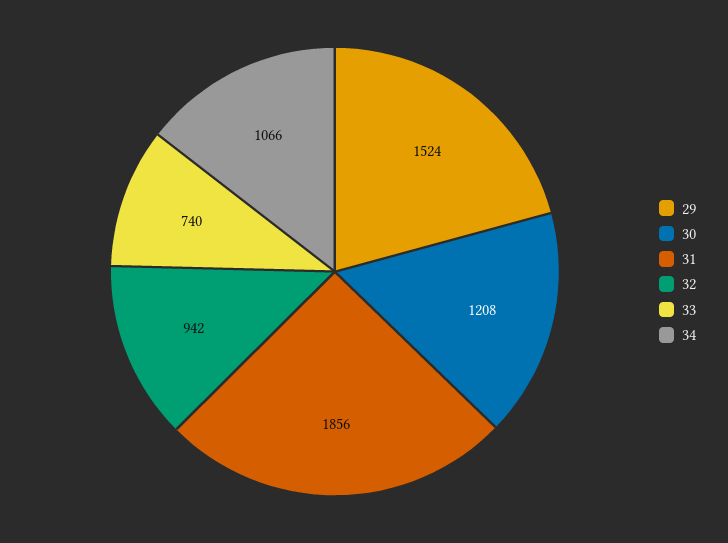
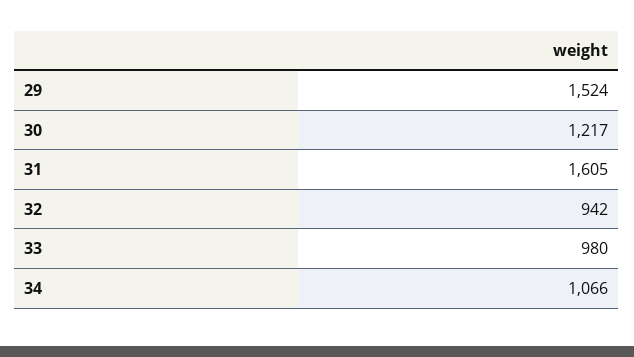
  {
    "29": 1524,
-   "30": 1208,
+   "30": 1217,
-   "31": 1856,
+   "31": 1605,
    "32": 942,
-   "33": 740,
+   "33": 980,
    "34": 1066
  }

